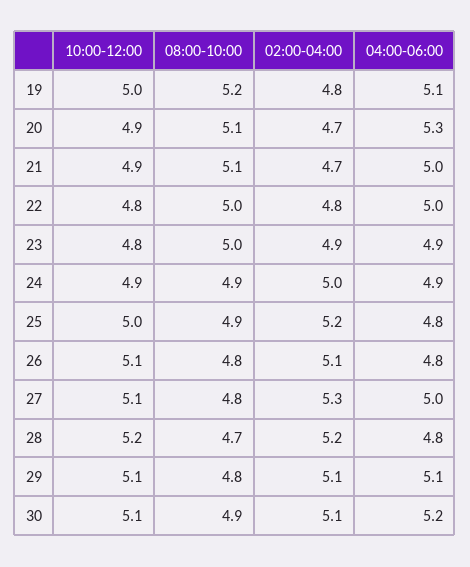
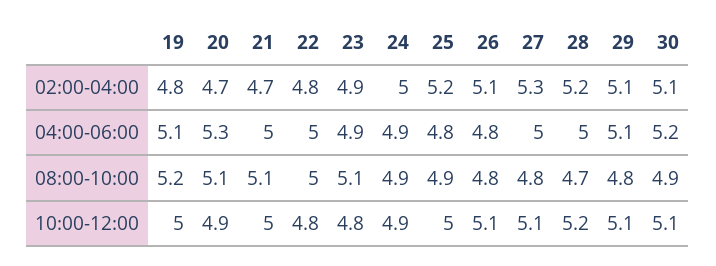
  {
    "10:00-12:00": {
      "19": 5,
      "20": 4.9,
-     "21": 4.9,
+     "21": 5,
      "22": 4.8,
      "23": 4.8,
      "24": 4.9,
      "25": 5,
      "26": 5.1,
      "27": 5.1,
      "28": 5.2,
      "29": 5.1,
      "30": 5.1
    },
    "08:00-10:00": {
      "19": 5.2,
      "20": 5.1,
      "21": 5.1,
      "22": 5,
-     "23": 5,
+     "23": 5.1,
      "24": 4.9,
      "25": 4.9,
      "26": 4.8,
      "27": 4.8,
      "28": 4.7,
      "29": 4.8,
      "30": 4.9
    },
    "02:00-04:00": {
      "19": 4.8,
      "20": 4.7,
      "21": 4.7,
      "22": 4.8,
      "23": 4.9,
      "24": 5,
      "25": 5.2,
      "26": 5.1,
      "27": 5.3,
      "28": 5.2,
      "29": 5.1,
      "30": 5.1
    },
    "04:00-06:00": {
      "19": 5.1,
      "20": 5.3,
      "21": 5,
      "22": 5,
      "23": 4.9,
      "24": 4.9,
      "25": 4.8,
      "26": 4.8,
      "27": 5,
-     "28": 4.8,
+     "28": 5,
      "29": 5.1,
      "30": 5.2
    }
  }

